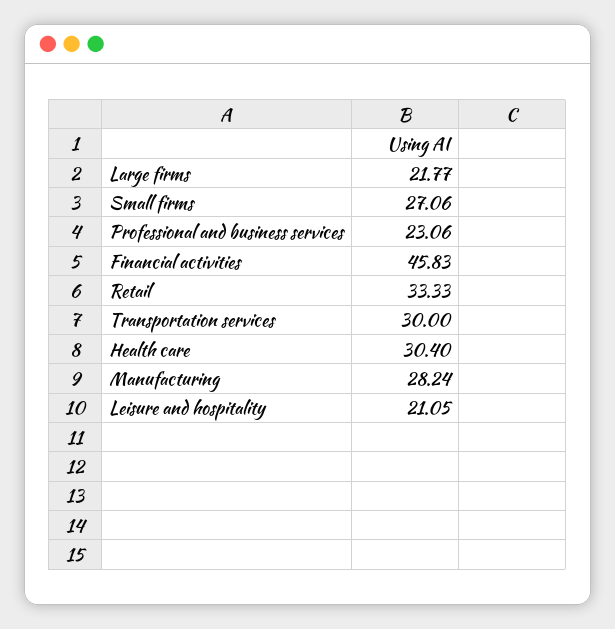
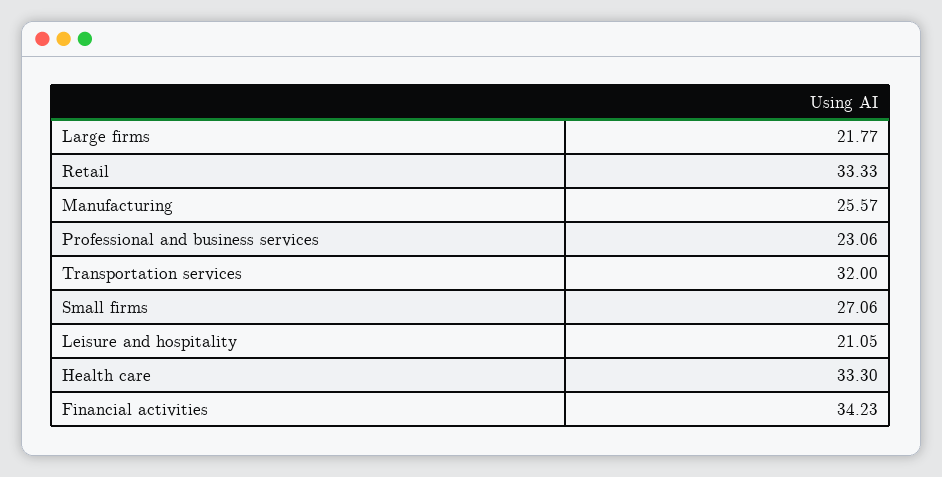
  {
    "Large firms": 21.77,
    "Small firms": 27.06,
    "Professional and business services": 23.06,
-   "Financial activities": 45.83,
+   "Financial activities": 34.23,
    "Retail": 33.33,
-   "Transportation services": 30,
+   "Transportation services": 32,
-   "Health care": 30.4,
+   "Health care": 33.3,
-   "Manufacturing": 28.24,
+   "Manufacturing": 25.57,
    "Leisure and hospitality": 21.05
  }

